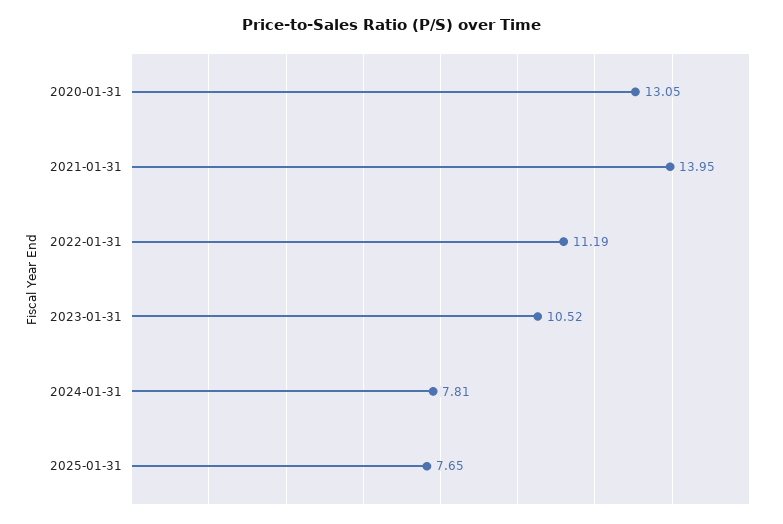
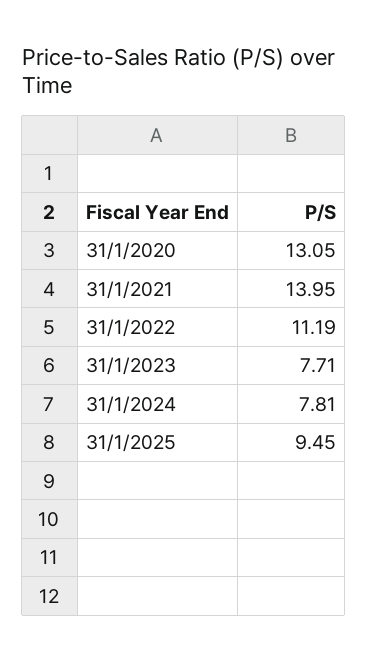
  {
    "2020-01-31": 13.05,
    "2021-01-31": 13.95,
    "2022-01-31": 11.19,
-   "2023-01-31": 10.52,
+   "2023-01-31": 7.71,
    "2024-01-31": 7.81,
-   "2025-01-31": 7.65
+   "2025-01-31": 9.45
  }

